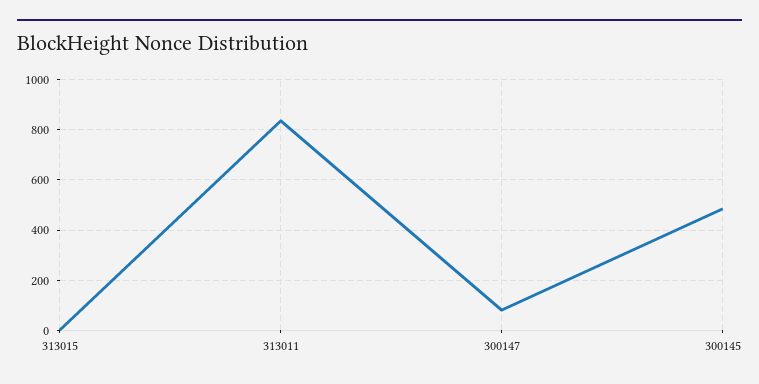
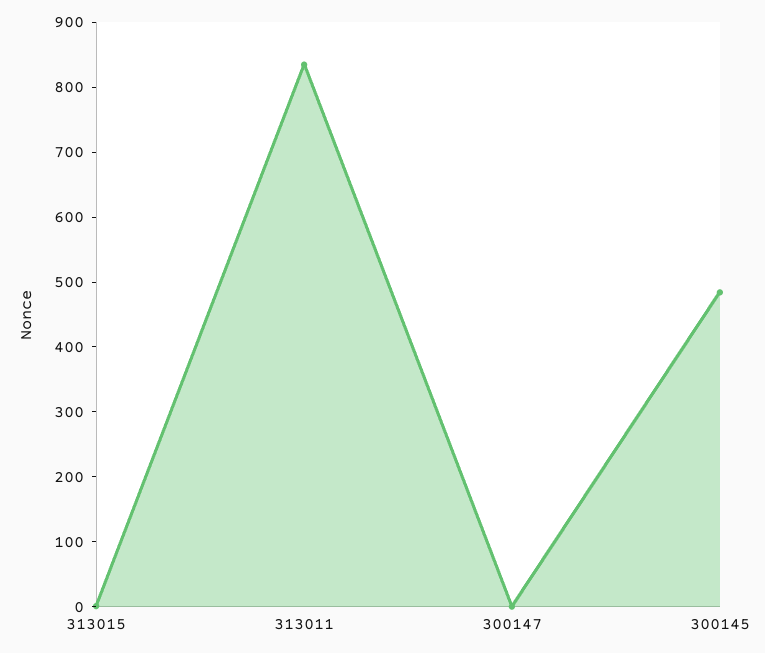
  {
    "313015": 0,
    "313011": 840,
-   "300147": 75,
+   "300147": 0,
    "300145": 480
  }

